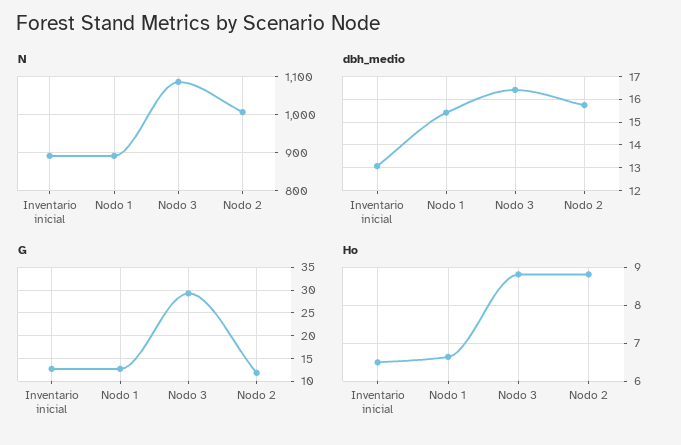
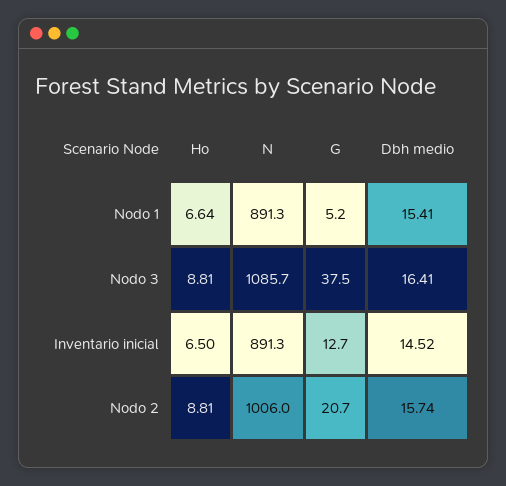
  {
    "N": {
      "Inventario inicial": 891.3,
      "Nodo 1": 891.3,
      "Nodo 3": 1085.7,
      "Nodo 2": 1006
    },
    "dbh_medio": {
-     "Inventario inicial": 13,
+     "Inventario inicial": 14.52,
      "Nodo 1": 15.41,
      "Nodo 3": 16.41,
      "Nodo 2": 15.74
    },
    "G": {
      "Inventario inicial": 12.7,
-     "Nodo 1": 12.5,
+     "Nodo 1": 5.2,
-     "Nodo 3": 30,
+     "Nodo 3": 37.5,
-     "Nodo 2": 12.5
+     "Nodo 2": 20.7
    },
    "Ho": {
      "Inventario inicial": 6.5,
      "Nodo 1": 6.64,
      "Nodo 3": 8.81,
      "Nodo 2": 8.81
    }
  }

